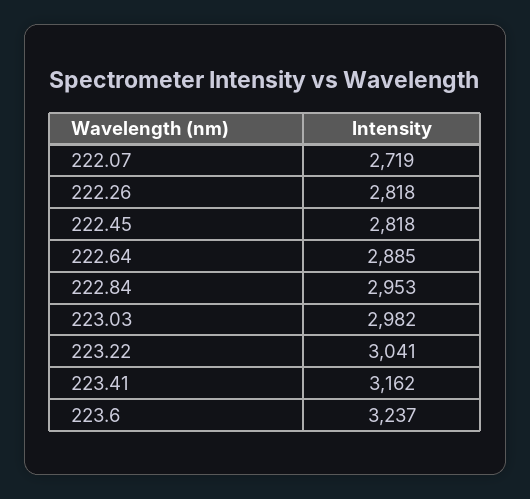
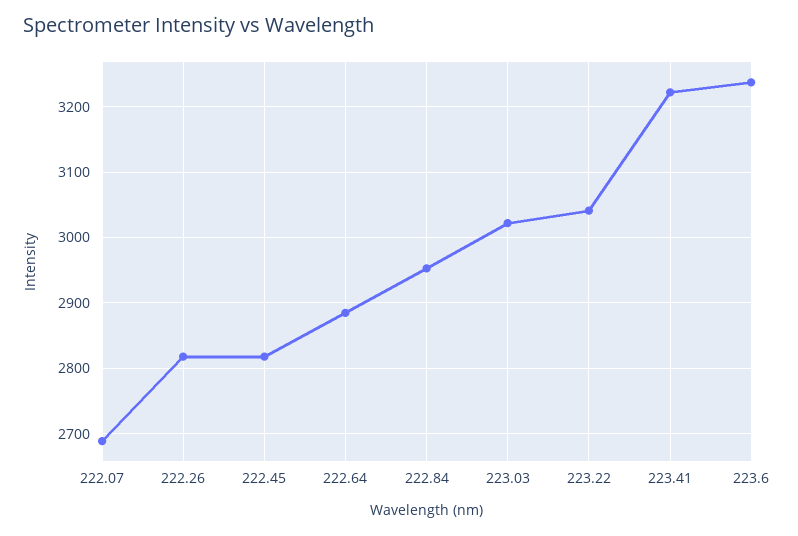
  {
-   "222.07": 2719,
+   "222.07": 2690,
    "222.26": 2818,
    "222.45": 2818,
    "222.64": 2885,
    "222.84": 2953,
-   "223.03": 2982,
+   "223.03": 3020,
    "223.22": 3041,
-   "223.41": 3162,
+   "223.41": 3220,
    "223.6": 3237
  }

